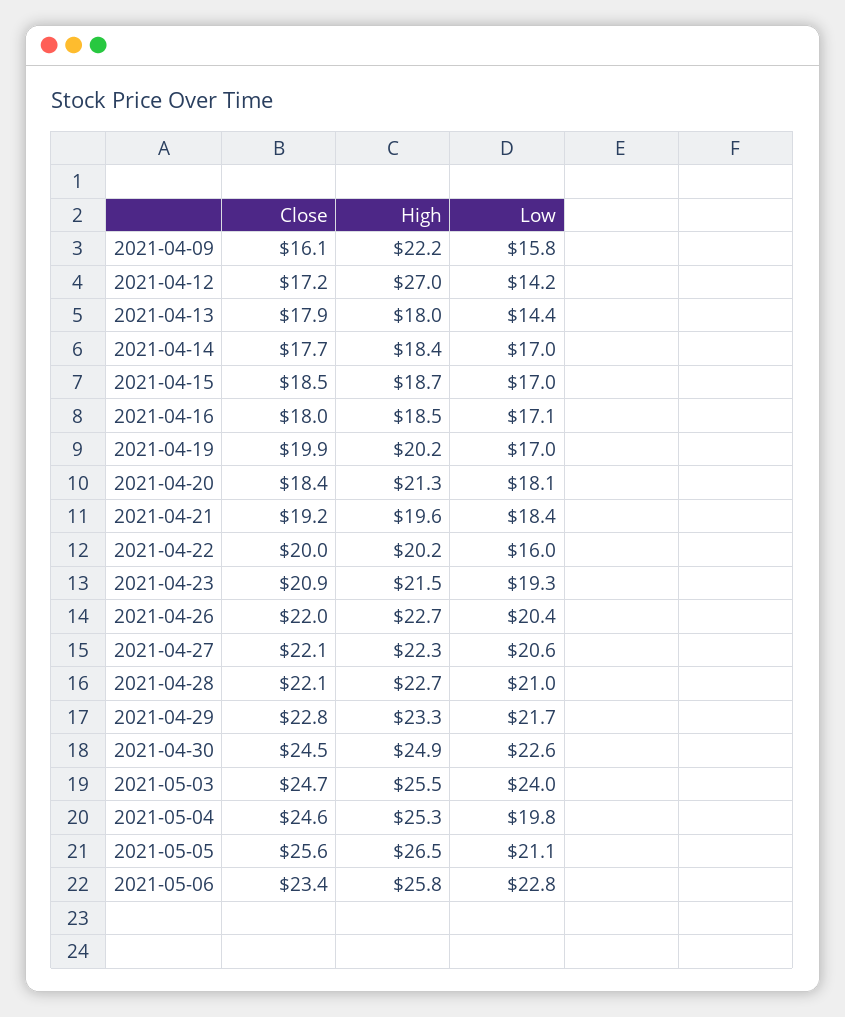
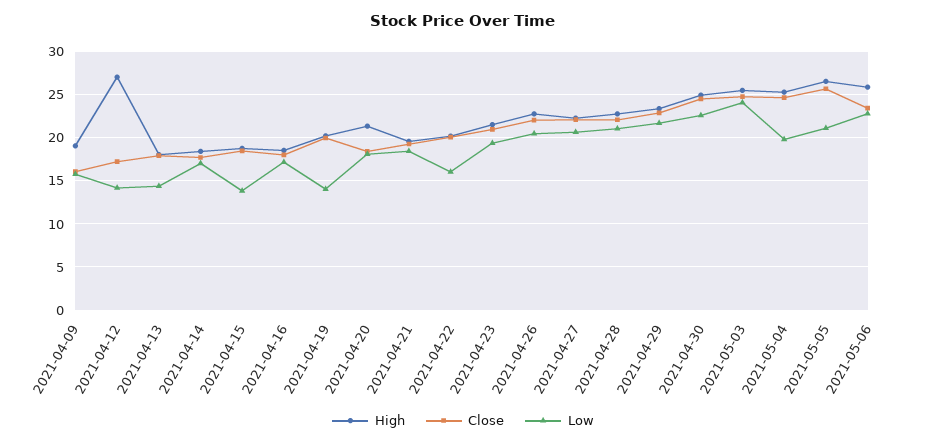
  {
    "Close": {
      "2021-04-09": 16.1,
      "2021-04-12": 17.2,
      "2021-04-13": 17.9,
      "2021-04-14": 17.7,
      "2021-04-15": 18.5,
      "2021-04-16": 18,
      "2021-04-19": 19.9,
      "2021-04-20": 18.4,
      "2021-04-21": 19.2,
      "2021-04-22": 20,
      "2021-04-23": 20.9,
      "2021-04-26": 22,
      "2021-04-27": 22.1,
      "2021-04-28": 22.1,
      "2021-04-29": 22.8,
      "2021-04-30": 24.5,
      "2021-05-03": 24.7,
      "2021-05-04": 24.6,
      "2021-05-05": 25.6,
      "2021-05-06": 23.4
    },
    "High": {
-     "2021-04-09": 22.2,
+     "2021-04-09": 19,
      "2021-04-12": 27,
      "2021-04-13": 18,
      "2021-04-14": 18.4,
      "2021-04-15": 18.7,
      "2021-04-16": 18.5,
      "2021-04-19": 20.2,
      "2021-04-20": 21.3,
      "2021-04-21": 19.6,
      "2021-04-22": 20.2,
      "2021-04-23": 21.5,
      "2021-04-26": 22.7,
      "2021-04-27": 22.3,
      "2021-04-28": 22.7,
      "2021-04-29": 23.3,
      "2021-04-30": 24.9,
      "2021-05-03": 25.5,
      "2021-05-04": 25.3,
      "2021-05-05": 26.5,
      "2021-05-06": 25.8
    },
    "Low": {
      "2021-04-09": 15.8,
      "2021-04-12": 14.2,
      "2021-04-13": 14.4,
      "2021-04-14": 17,
-     "2021-04-15": 17,
+     "2021-04-15": 14,
      "2021-04-16": 17.1,
-     "2021-04-19": 17,
+     "2021-04-19": 14,
      "2021-04-20": 18.1,
      "2021-04-21": 18.4,
      "2021-04-22": 16,
      "2021-04-23": 19.3,
      "2021-04-26": 20.4,
      "2021-04-27": 20.6,
      "2021-04-28": 21,
      "2021-04-29": 21.7,
      "2021-04-30": 22.6,
      "2021-05-03": 24,
      "2021-05-04": 19.8,
      "2021-05-05": 21.1,
      "2021-05-06": 22.8
    }
  }

